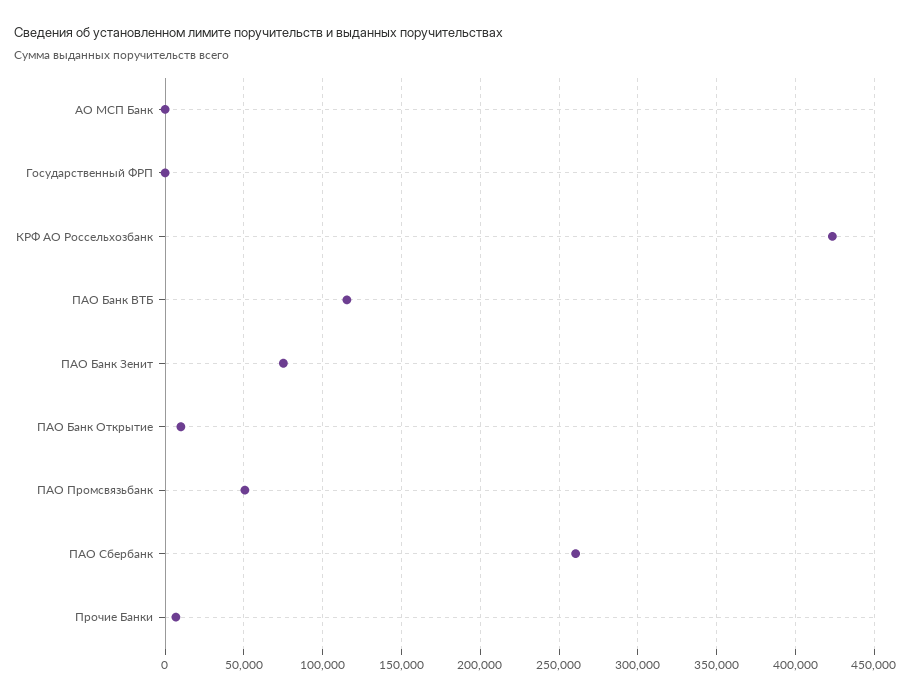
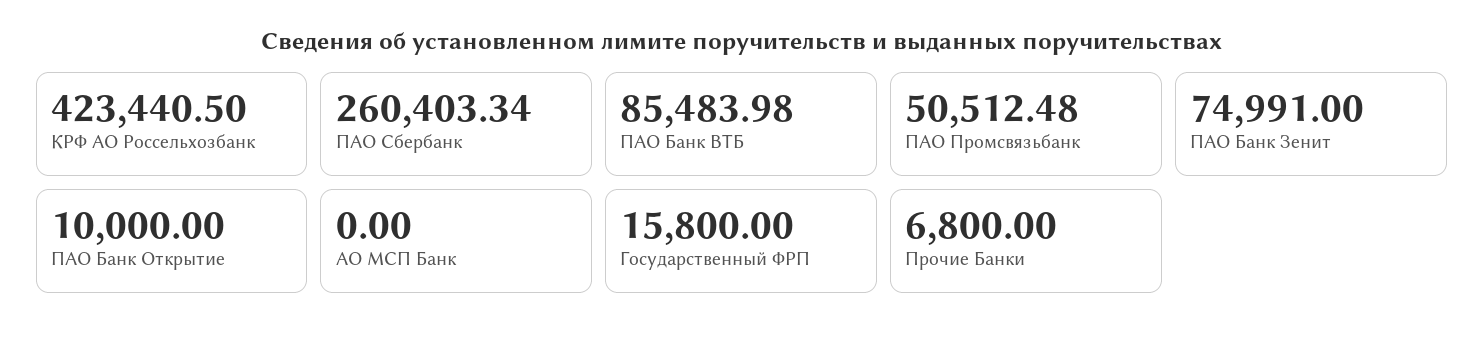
  {
    "АО МСП Банк": 0,
-   "Государственный ФРП": 0,
+   "Государственный ФРП": 15800,
    "КРФ АО Россельхозбанк": 423440.5,
-   "ПАО Банк ВТБ": 115000,
+   "ПАО Банк ВТБ": 85483.98,
    "ПАО Банк Зенит": 74991,
    "ПАО Банк Открытие": 10000,
    "ПАО Промсвязьбанк": 50512.48,
    "ПАО Сбербанк": 260403.34,
    "Прочие Банки": 6800
  }

